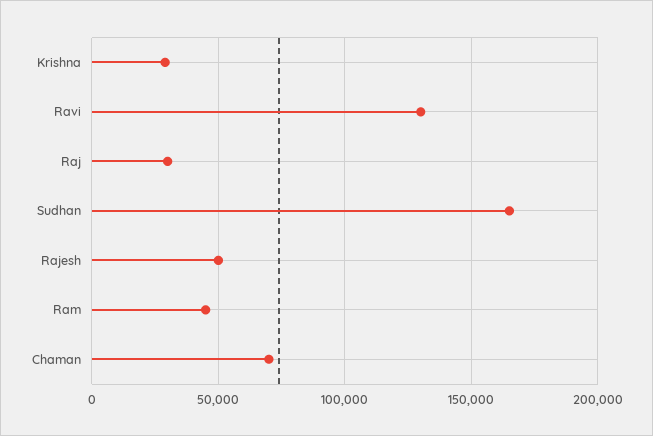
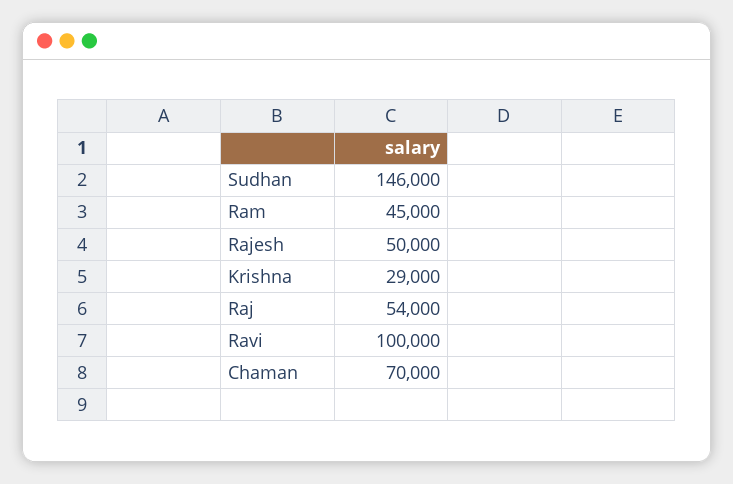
  {
    "Krishna": 29000,
-   "Ravi": 130000,
+   "Ravi": 100000,
-   "Raj": 30000,
+   "Raj": 54000,
-   "Sudhan": 165000,
+   "Sudhan": 146000,
    "Rajesh": 50000,
    "Ram": 45000,
    "Chaman": 70000
  }

